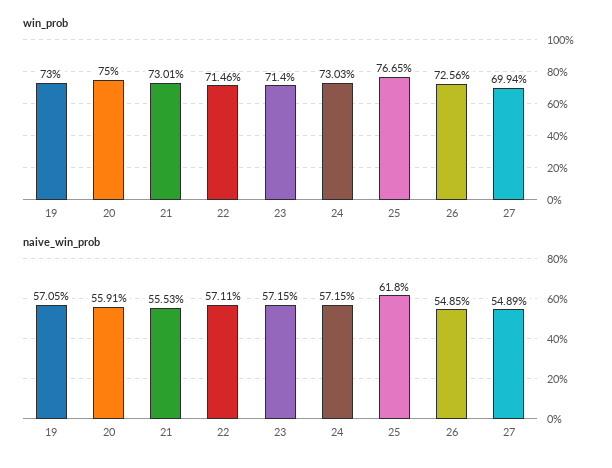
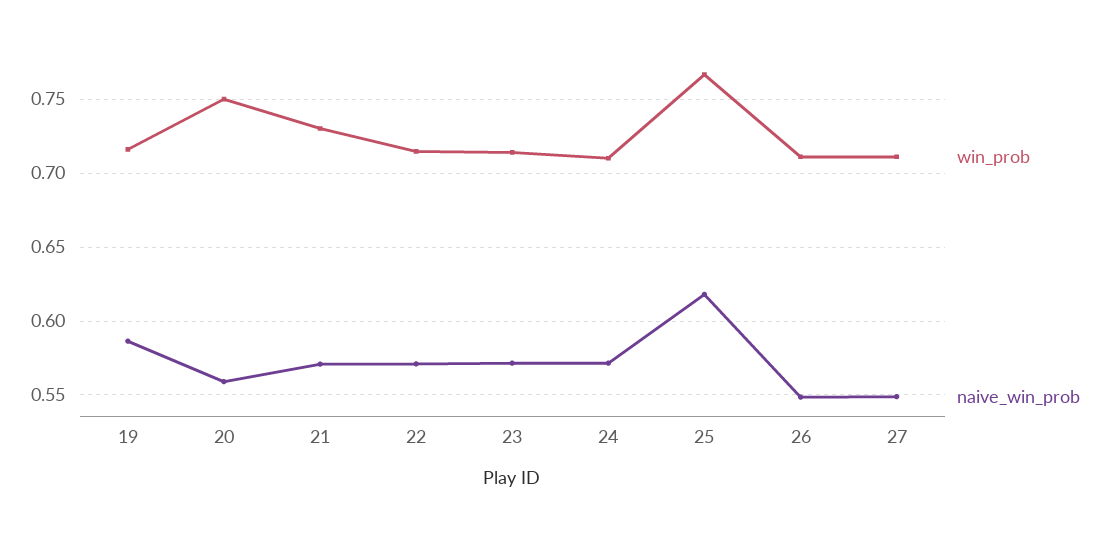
  {
    "win_prob": {
-     "19": 0.73,
+     "19": 0.715,
      "20": 0.75,
      "21": 0.7301,
      "22": 0.7146,
      "23": 0.714,
-     "24": 0.7303,
+     "24": 0.71,
      "25": 0.7665,
-     "26": 0.7256,
+     "26": 0.71,
-     "27": 0.6994
+     "27": 0.71
    },
    "naive_win_prob": {
-     "19": 0.5705,
+     "19": 0.585,
      "20": 0.5591,
-     "21": 0.5553,
+     "21": 0.57,
      "22": 0.5711,
      "23": 0.5715,
      "24": 0.5715,
      "25": 0.618,
      "26": 0.5485,
      "27": 0.5489
    }
  }

